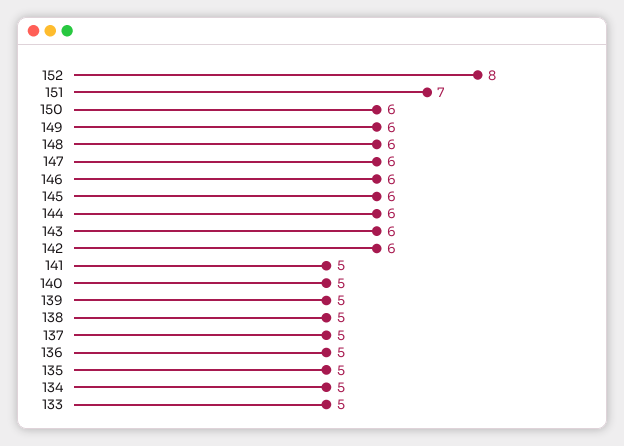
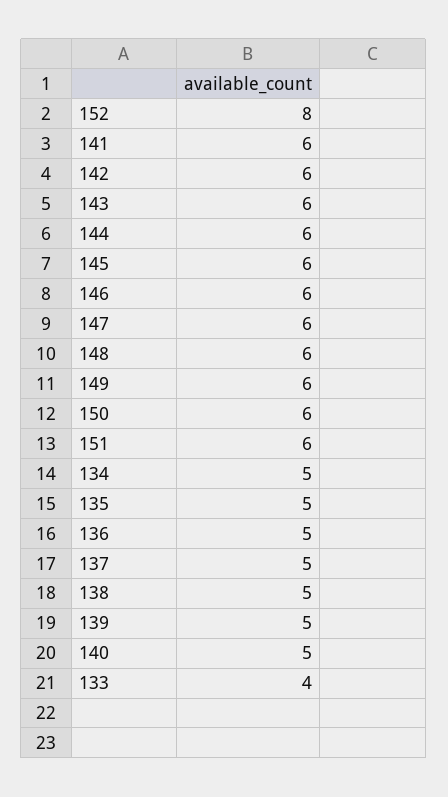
  {
    "152": 8,
-   "151": 7,
+   "151": 6,
    "150": 6,
    "149": 6,
    "148": 6,
    "147": 6,
    "146": 6,
    "145": 6,
    "144": 6,
    "143": 6,
    "142": 6,
-   "141": 5,
+   "141": 6,
    "140": 5,
    "139": 5,
    "138": 5,
    "137": 5,
    "136": 5,
    "135": 5,
    "134": 5,
-   "133": 5
+   "133": 4
  }

